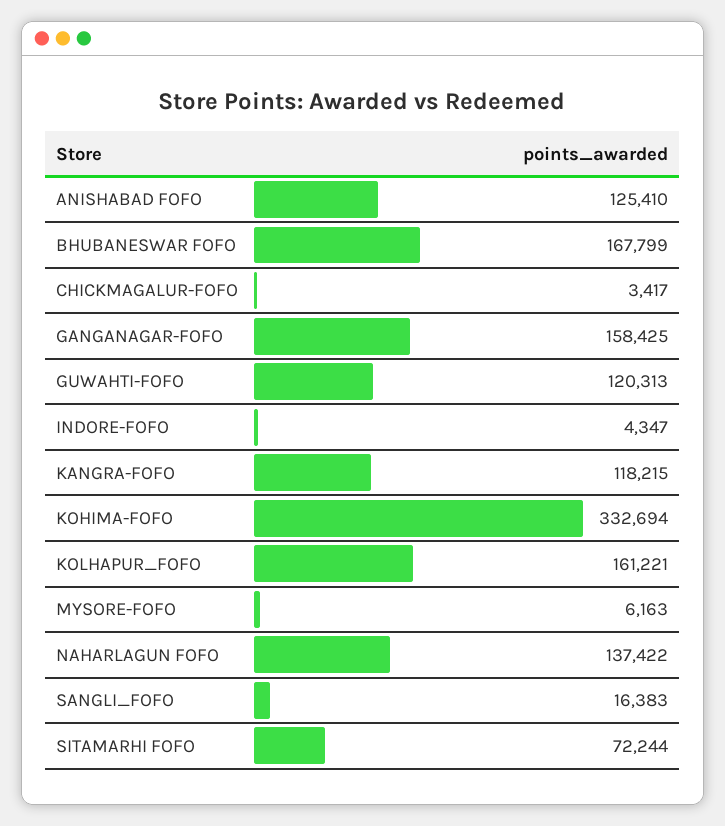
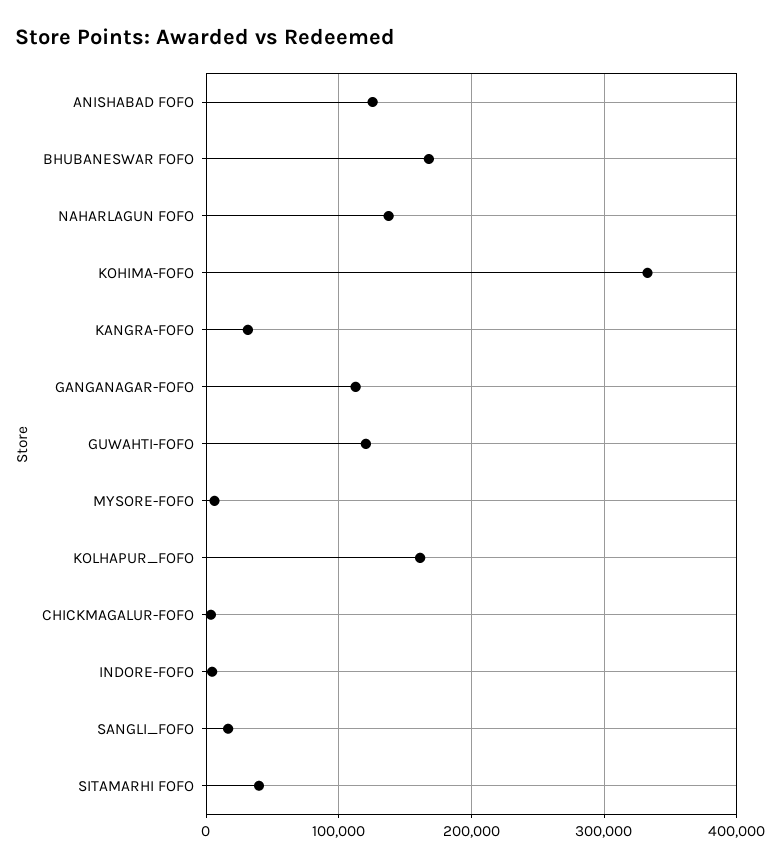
  {
    "ANISHABAD FOFO": 125410,
    "BHUBANESWAR FOFO": 167799,
    "CHICKMAGALUR-FOFO": 3417,
-   "GANGANAGAR-FOFO": 158425,
+   "GANGANAGAR-FOFO": 110000,
    "GUWAHTI-FOFO": 120313,
    "INDORE-FOFO": 4347,
-   "KANGRA-FOFO": 118215,
+   "KANGRA-FOFO": 30000,
    "KOHIMA-FOFO": 332694,
    "KOLHAPUR_FOFO": 161221,
    "MYSORE-FOFO": 6163,
    "NAHARLAGUN FOFO": 137422,
    "SANGLI_FOFO": 16383,
-   "SITAMARHI FOFO": 72244
+   "SITAMARHI FOFO": 40000
  }

